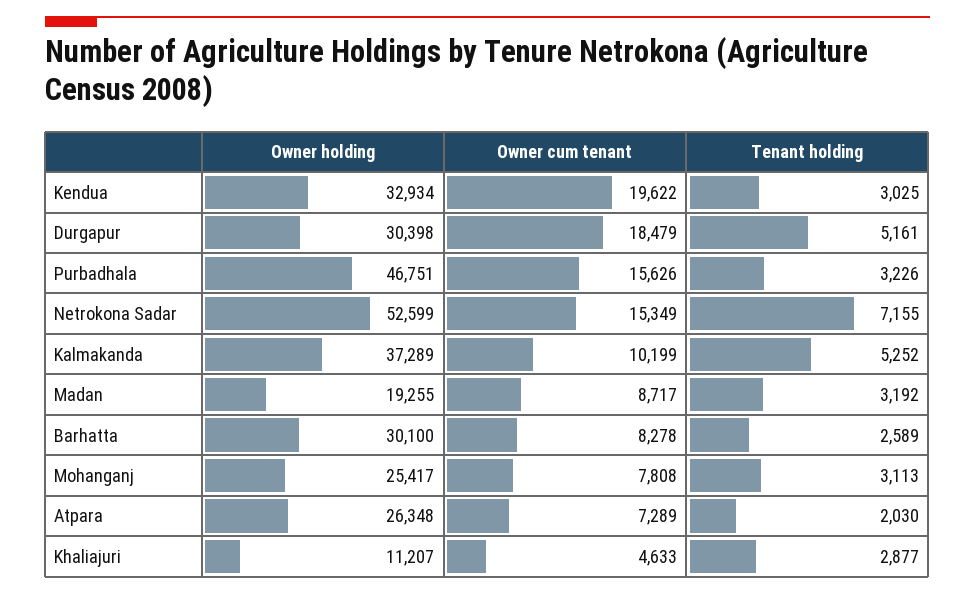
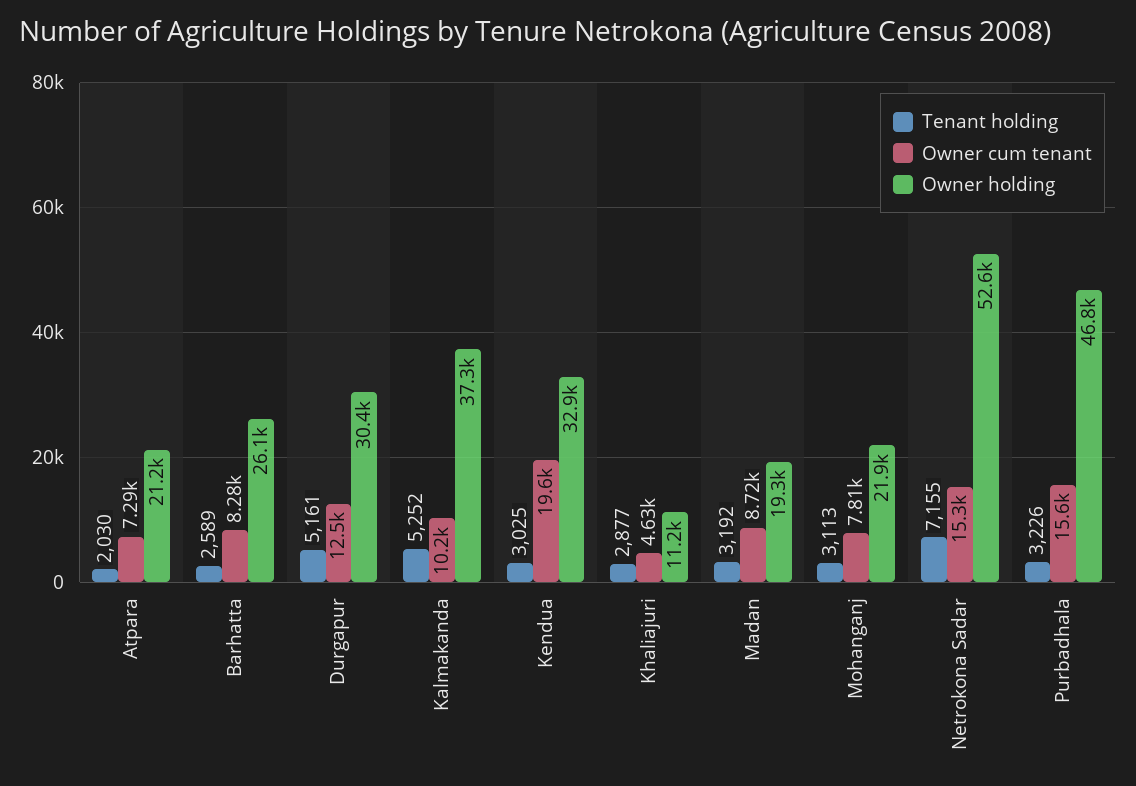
  {
    "Owner holding": {
      "Kendua": 32934,
      "Durgapur": 30398,
      "Purbadhala": 46751,
      "Netrokona Sadar": 52599,
      "Kalmakanda": 37289,
      "Madan": 19255,
-     "Barhatta": 30100,
+     "Barhatta": 26100,
-     "Mohanganj": 25417,
+     "Mohanganj": 21900,
-     "Atpara": 26348,
+     "Atpara": 21200,
      "Khaliajuri": 11207
    },
    "Owner cum tenant": {
      "Kendua": 19622,
-     "Durgapur": 18479,
+     "Durgapur": 12500,
      "Purbadhala": 15626,
      "Netrokona Sadar": 15349,
      "Kalmakanda": 10199,
      "Madan": 8717,
      "Barhatta": 8278,
      "Mohanganj": 7808,
      "Atpara": 7289,
      "Khaliajuri": 4633
    },
    "Tenant holding": {
      "Kendua": 3025,
      "Durgapur": 5161,
      "Purbadhala": 3226,
      "Netrokona Sadar": 7155,
      "Kalmakanda": 5252,
      "Madan": 3192,
      "Barhatta": 2589,
      "Mohanganj": 3113,
      "Atpara": 2030,
      "Khaliajuri": 2877
    }
  }

